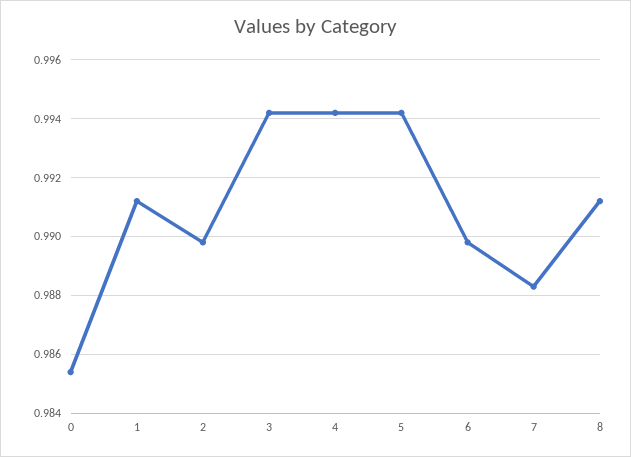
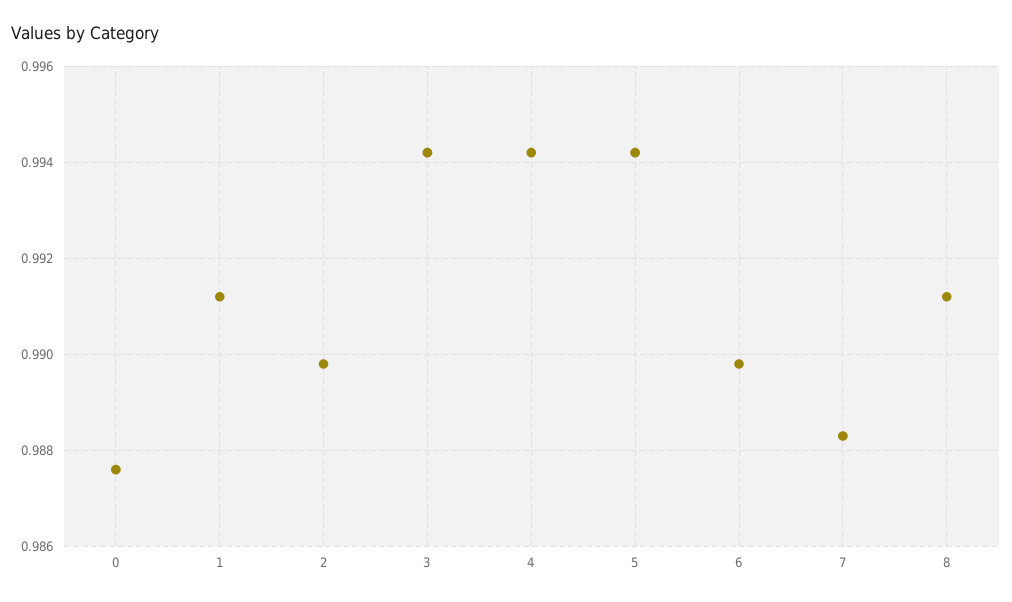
  {
-   "0": 0.9855,
+   "0": 0.9875,
    "1": 0.991,
    "2": 0.99,
    "3": 0.994,
    "4": 0.994,
    "5": 0.994,
    "6": 0.99,
    "7": 0.9885,
    "8": 0.991
  }

